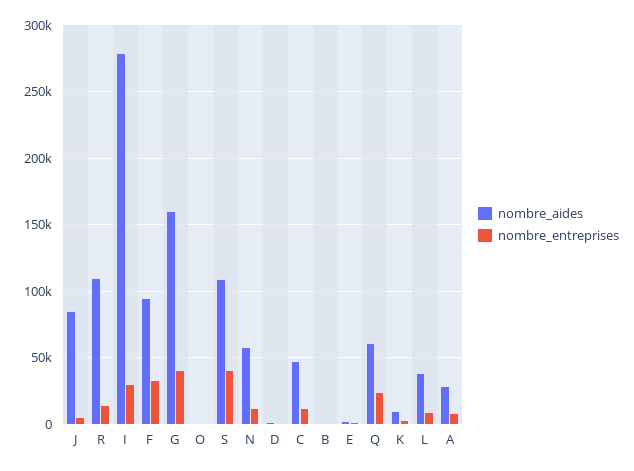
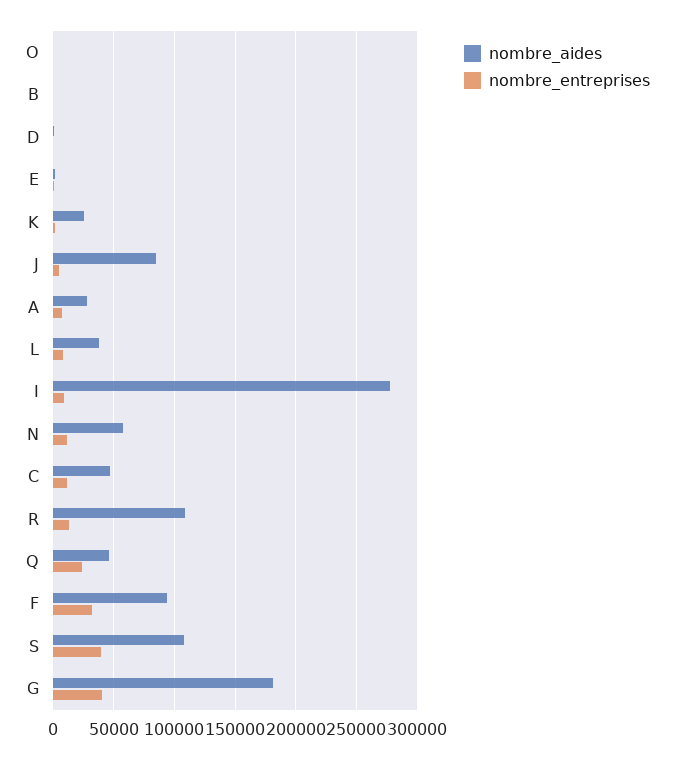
  {
    "nombre_aides": {
      "J": 85000,
      "R": 110000,
      "I": 280000,
      "F": 95000,
-     "G": 160000,
+     "G": 180000,
      "O": 0,
      "S": 110000,
      "N": 55000,
      "D": 0,
      "C": 45000,
      "B": 0,
      "E": 0,
-     "Q": 60000,
+     "Q": 45000,
-     "K": 10000,
+     "K": 25000,
      "L": 40000,
      "A": 30000
    },
    "nombre_entreprises": {
      "J": 5000,
      "R": 15000,
-     "I": 30000,
+     "I": 10000,
      "F": 30000,
      "G": 40000,
      "O": 0,
      "S": 40000,
      "N": 10000,
      "D": 0,
      "C": 10000,
      "B": 0,
      "E": 0,
      "Q": 25000,
      "K": 0,
      "L": 10000,
      "A": 10000
    }
  }

